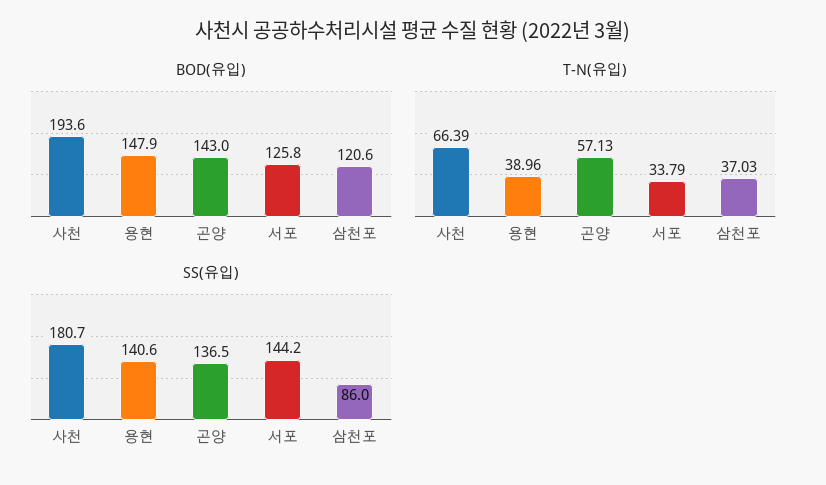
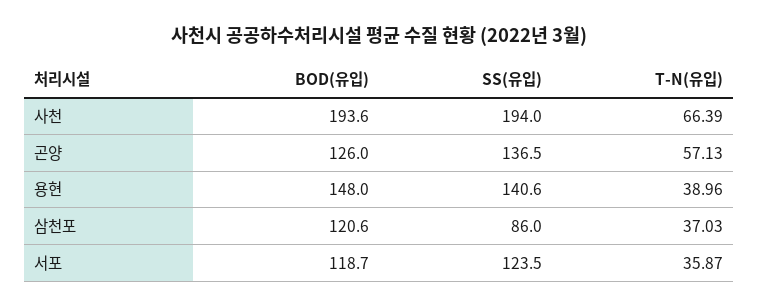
  {
    "BOD(유입)": {
      "사천": 193.6,
-     "용현": 147.9,
+     "용현": 148,
-     "곤양": 143,
+     "곤양": 126,
-     "서포": 125.8,
+     "서포": 118.7,
      "삼천포": 120.6
    },
    "T-N(유입)": {
      "사천": 66.39,
      "용현": 38.96,
      "곤양": 57.13,
-     "서포": 33.79,
+     "서포": 35.87,
      "삼천포": 37.03
    },
    "SS(유입)": {
-     "사천": 180.7,
+     "사천": 194,
      "용현": 140.6,
      "곤양": 136.5,
-     "서포": 144.2,
+     "서포": 123.5,
      "삼천포": 86
    }
  }

